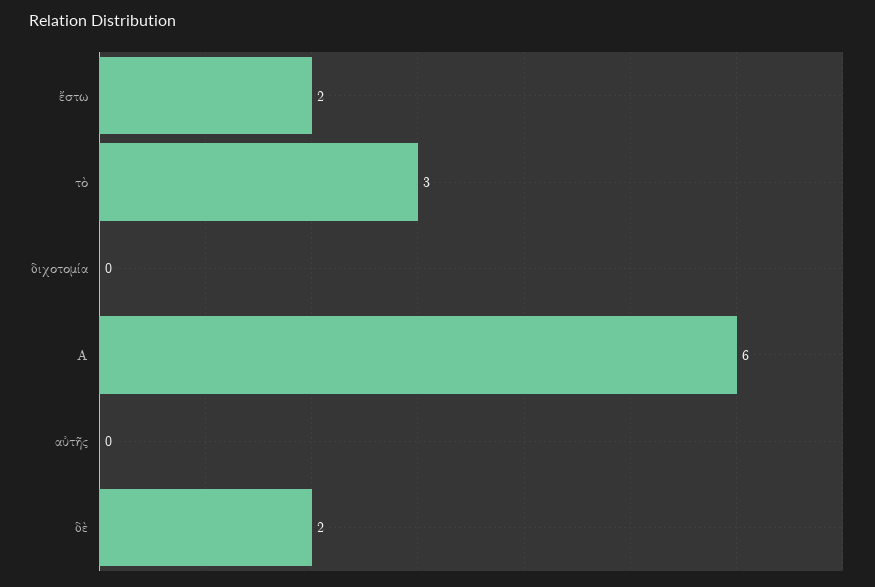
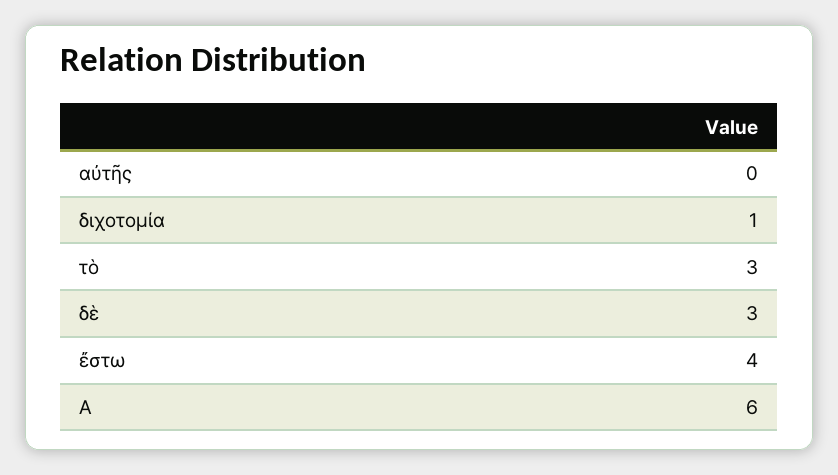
  {
-   "ἔστω": 2,
+   "ἔστω": 4,
    "τὸ": 3,
-   "διχοτομία": 0,
+   "διχοτομία": 1,
    "Α": 6,
    "αὐτῆς": 0,
-   "δὲ": 2
+   "δὲ": 3
  }

